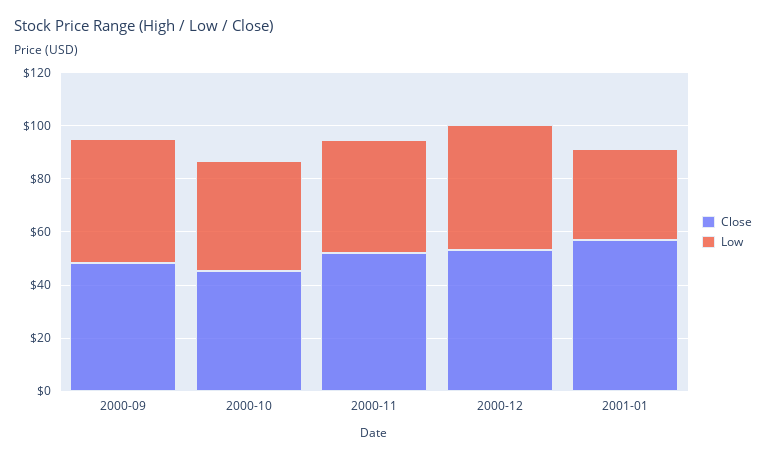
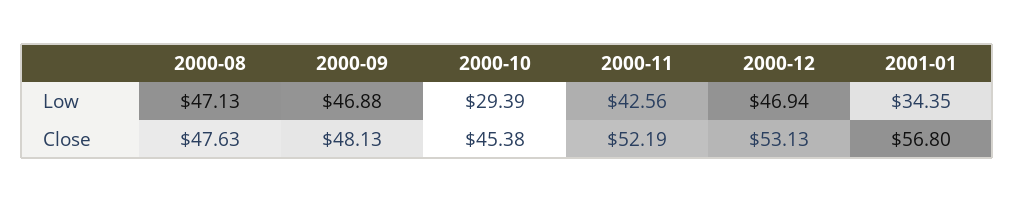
  {
    "Close": {
      "2000-09": 48.13,
      "2000-10": 45.38,
      "2000-11": 52.19,
      "2000-12": 53.13,
-     "2001-01": 56.8
+     "2001-01": 56.8,
+     "2000-08": 47.63
    },
    "Low": {
      "2000-09": 46.88,
-     "2000-10": 40,
+     "2000-10": 29.39,
      "2000-11": 42.56,
      "2000-12": 46.94,
-     "2001-01": 34.35
+     "2001-01": 34.35,
+     "2000-08": 47.13
    }
  }

